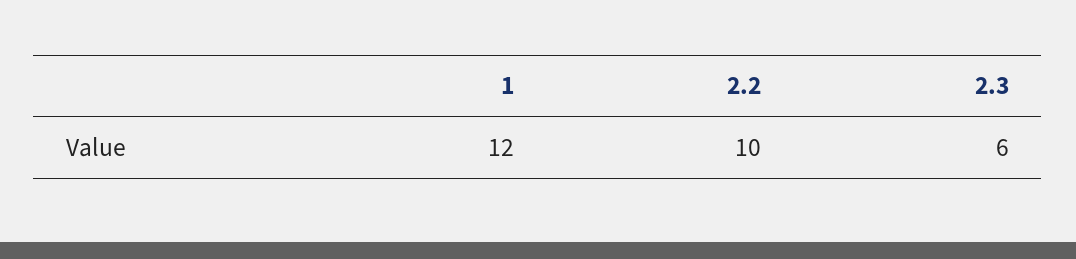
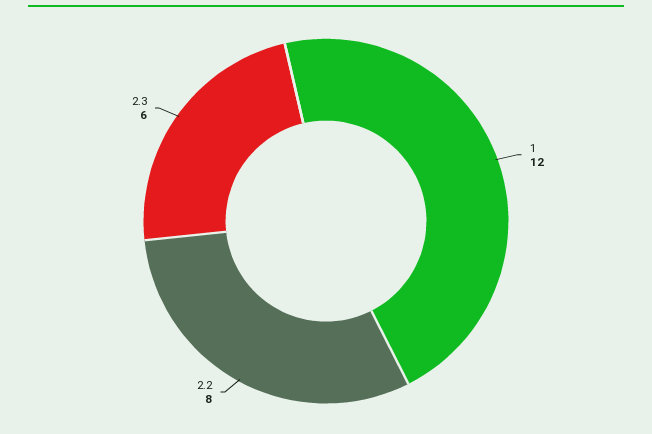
  {
    "1": 12,
-   "2.2": 10,
+   "2.2": 8,
    "2.3": 6
  }

